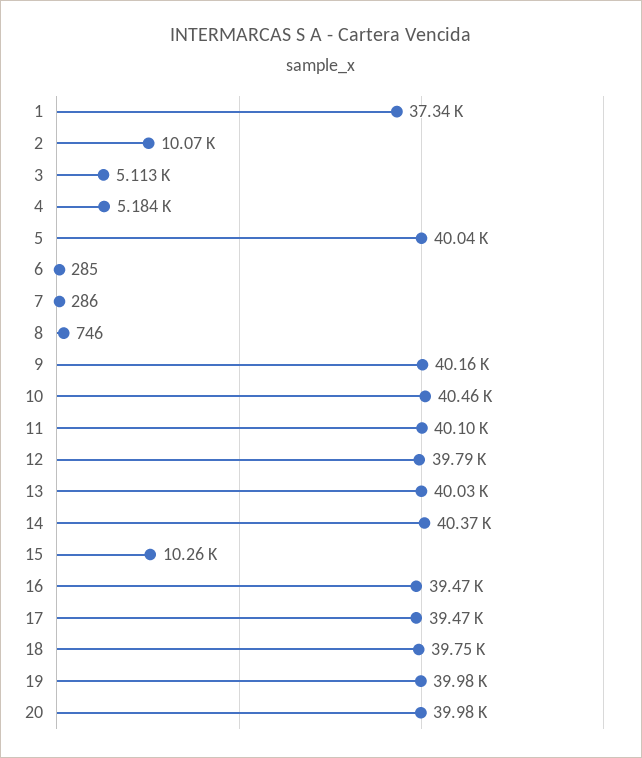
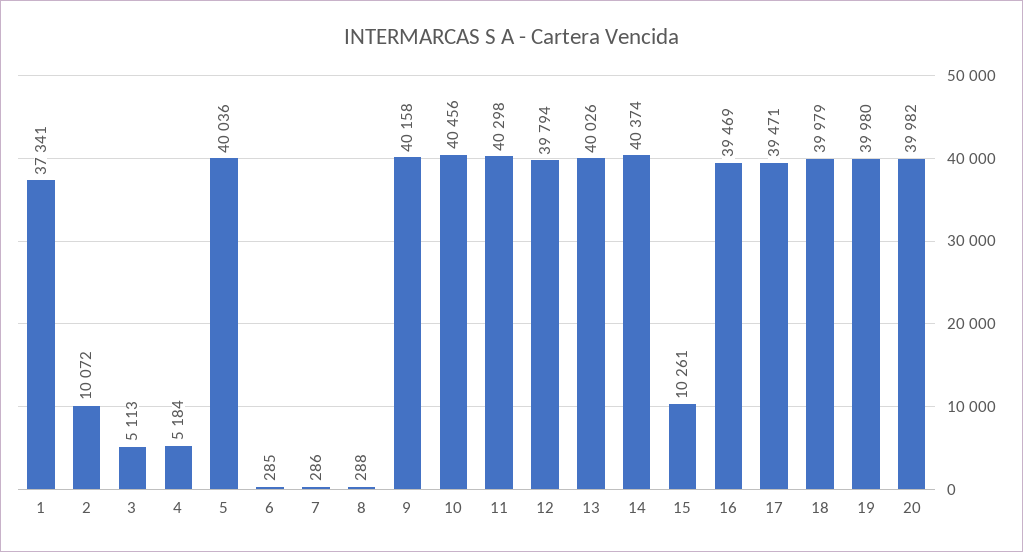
  {
    "1": 37341,
    "2": 10072,
    "3": 5113,
    "4": 5184,
    "5": 40036,
    "6": 285,
    "7": 286,
-   "8": 746,
+   "8": 288,
    "9": 40158,
    "10": 40456,
-   "11": 40100,
+   "11": 40298,
    "12": 39794,
    "13": 40026,
    "14": 40374,
    "15": 10261,
    "16": 39469,
    "17": 39471,
-   "18": 39750,
+   "18": 39979,
    "19": 39980,
    "20": 39982
  }

